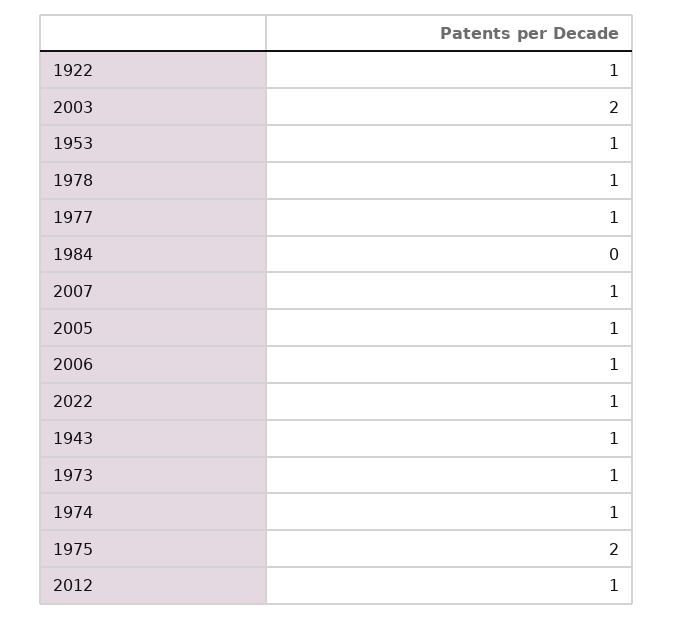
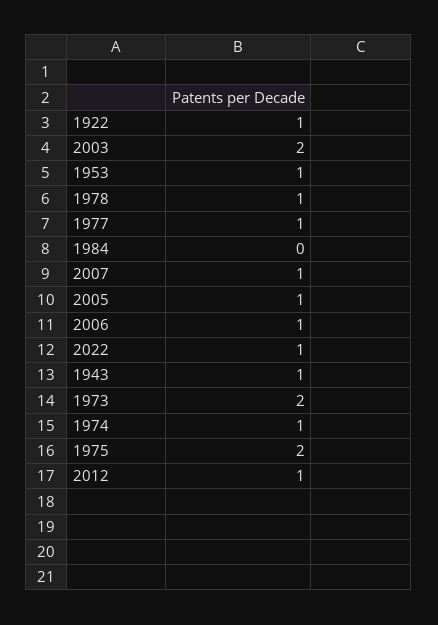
  {
    "1922": 1,
    "2003": 2,
    "1953": 1,
    "1978": 1,
    "1977": 1,
    "1984": 0,
    "2007": 1,
    "2005": 1,
    "2006": 1,
    "2022": 1,
    "1943": 1,
-   "1973": 1,
+   "1973": 2,
    "1974": 1,
    "1975": 2,
    "2012": 1
  }

